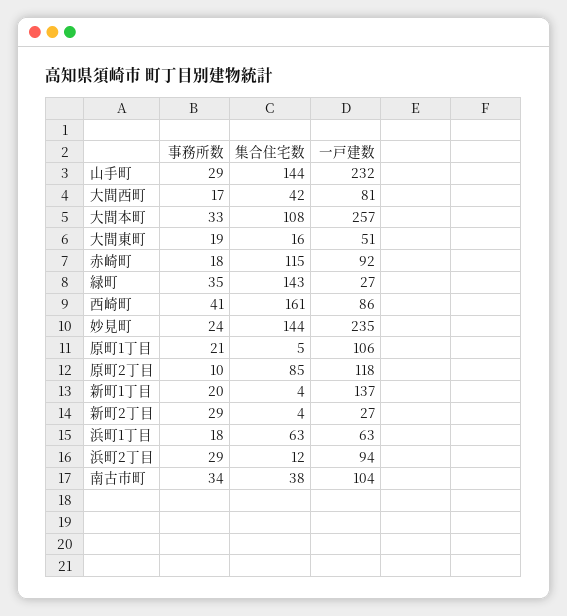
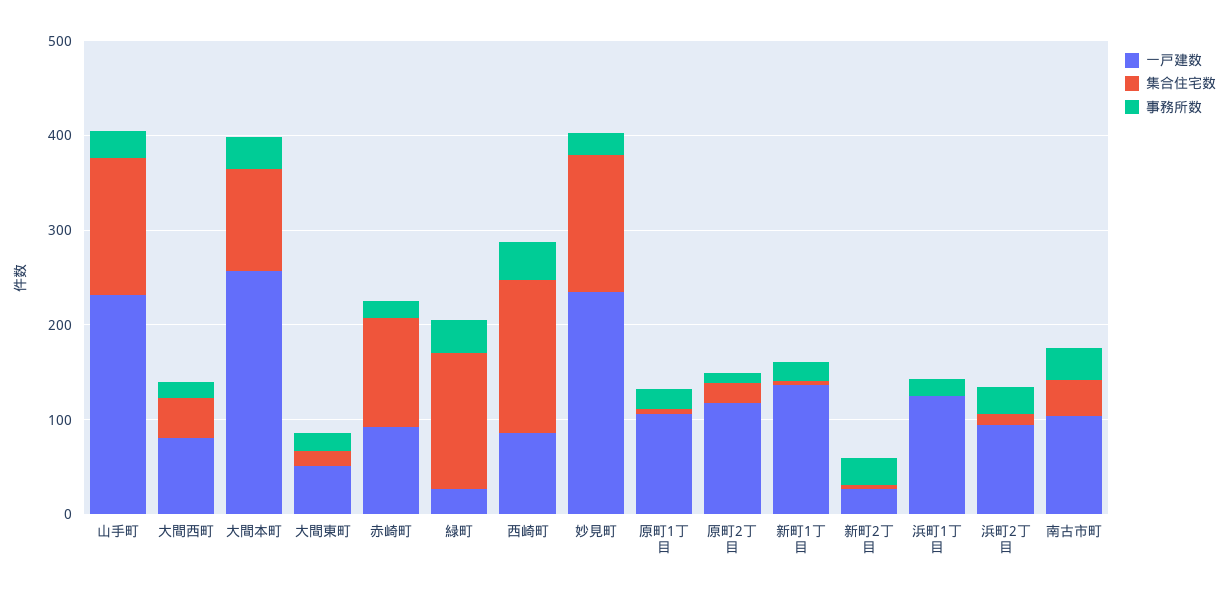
  {
    "事務所数": {
      "山手町": 29,
      "大間西町": 17,
      "大間本町": 33,
      "大間東町": 19,
      "赤崎町": 18,
      "緑町": 35,
      "西崎町": 41,
      "妙見町": 24,
      "原町1丁目": 21,
      "原町2丁目": 10,
      "新町1丁目": 20,
      "新町2丁目": 29,
      "浜町1丁目": 18,
      "浜町2丁目": 29,
      "南古市町": 34
    },
    "集合住宅数": {
      "山手町": 144,
      "大間西町": 42,
      "大間本町": 108,
      "大間東町": 16,
      "赤崎町": 115,
      "緑町": 143,
      "西崎町": 161,
      "妙見町": 144,
      "原町1丁目": 5,
-     "原町2丁目": 85,
+     "原町2丁目": 20,
      "新町1丁目": 4,
      "新町2丁目": 4,
-     "浜町1丁目": 63,
+     "浜町1丁目": 0,
      "浜町2丁目": 12,
      "南古市町": 38
    },
    "一戸建数": {
      "山手町": 232,
      "大間西町": 81,
      "大間本町": 257,
      "大間東町": 51,
      "赤崎町": 92,
      "緑町": 27,
      "西崎町": 86,
      "妙見町": 235,
      "原町1丁目": 106,
      "原町2丁目": 118,
      "新町1丁目": 137,
      "新町2丁目": 27,
-     "浜町1丁目": 63,
+     "浜町1丁目": 120,
      "浜町2丁目": 94,
      "南古市町": 104
    }
  }

